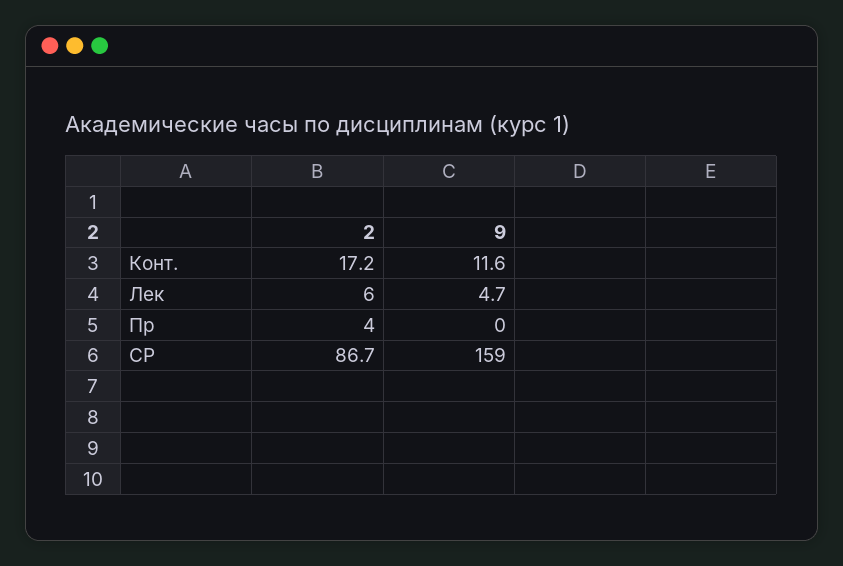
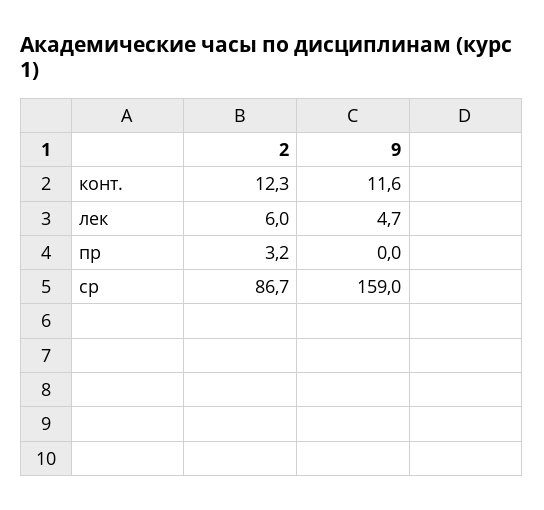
  {
    "2": {
-     "Конт.": 17.2,
+     "Конт.": 12.3,
      "Лек": 6,
-     "Пр": 4,
+     "Пр": 3.2,
      "СР": 86.7
    },
    "9": {
      "Конт.": 11.6,
      "Лек": 4.7,
      "Пр": 0,
      "СР": 159
    }
  }

